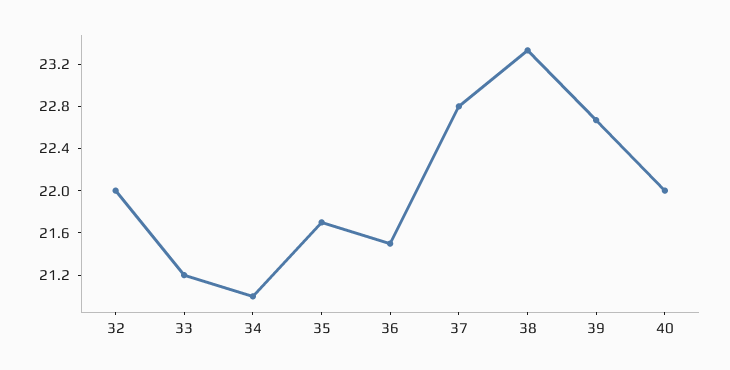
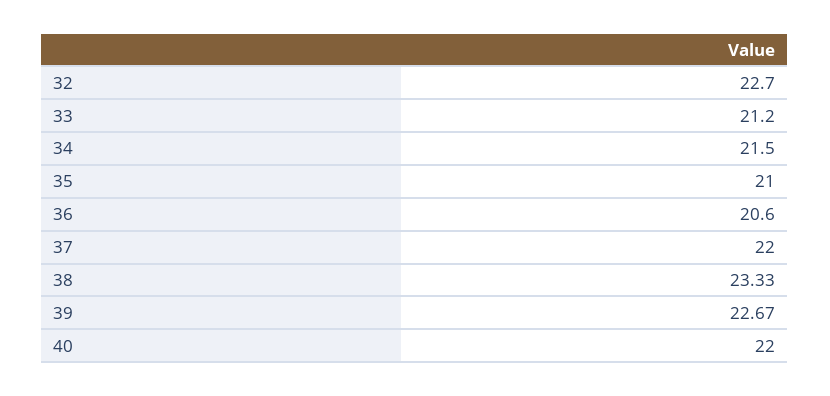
  {
-   "32": 22,
+   "32": 22.7,
    "33": 21.2,
-   "34": 21,
+   "34": 21.5,
-   "35": 21.7,
+   "35": 21,
-   "36": 21.5,
+   "36": 20.6,
-   "37": 22.8,
+   "37": 22,
    "38": 23.33,
    "39": 22.67,
    "40": 22
  }

